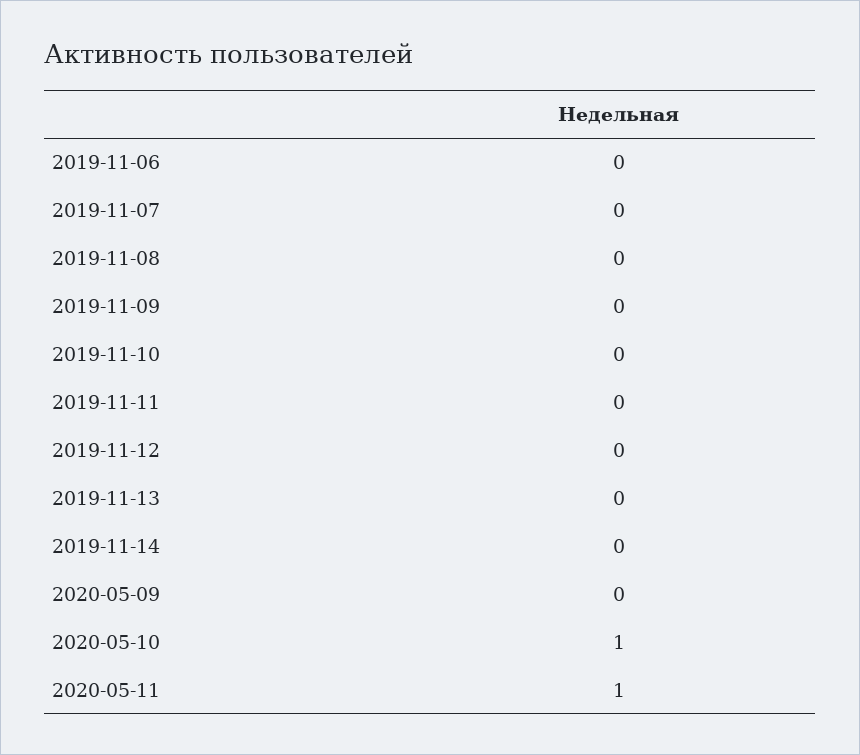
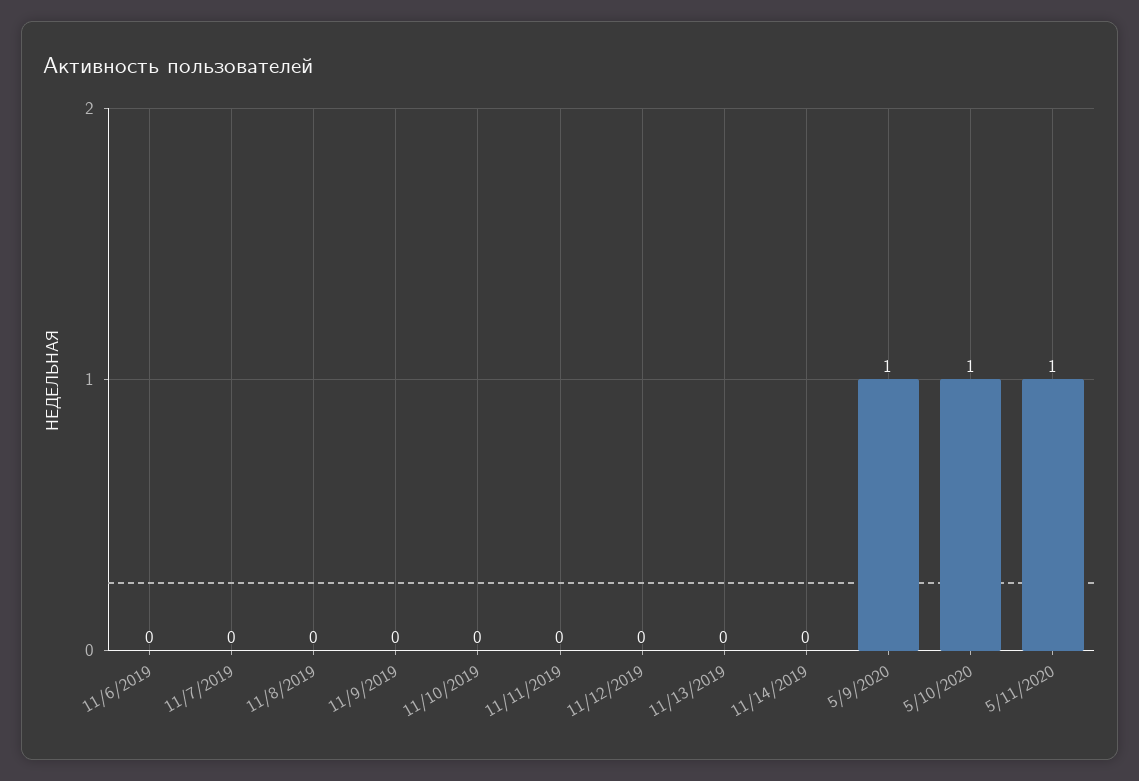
  {
    "2019-11-06": 0,
    "2019-11-07": 0,
    "2019-11-08": 0,
    "2019-11-09": 0,
    "2019-11-10": 0,
    "2019-11-11": 0,
    "2019-11-12": 0,
    "2019-11-13": 0,
    "2019-11-14": 0,
-   "2020-05-09": 0,
+   "2020-05-09": 1,
    "2020-05-10": 1,
    "2020-05-11": 1
  }

